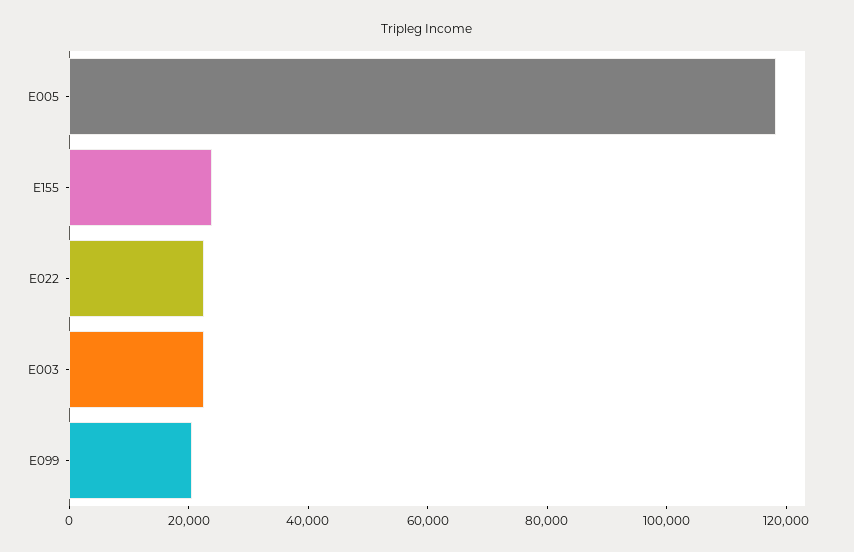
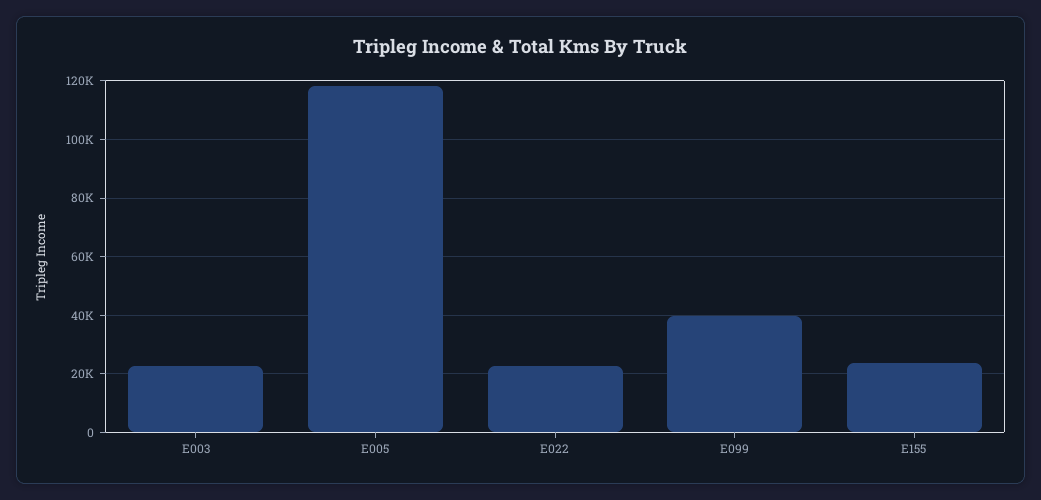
  {
    "E005": 117500,
    "E155": 25000,
    "E022": 22500,
    "E003": 22500,
-   "E099": 20000
+   "E099": 40000
  }

